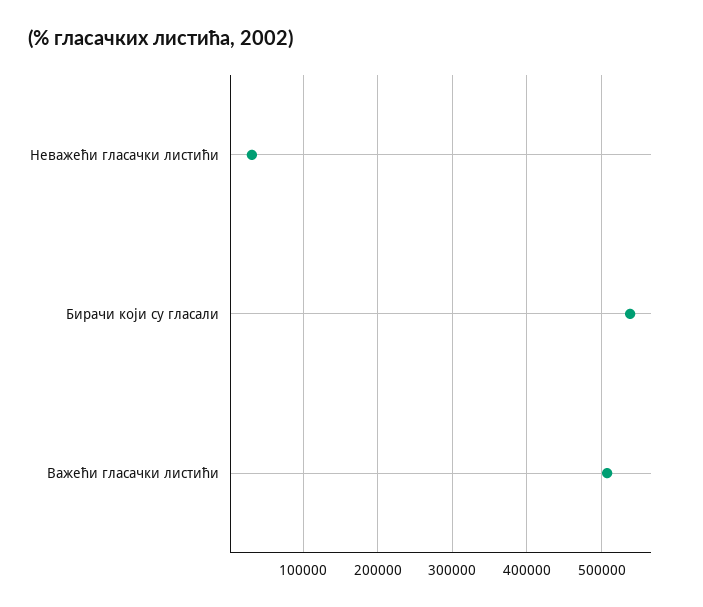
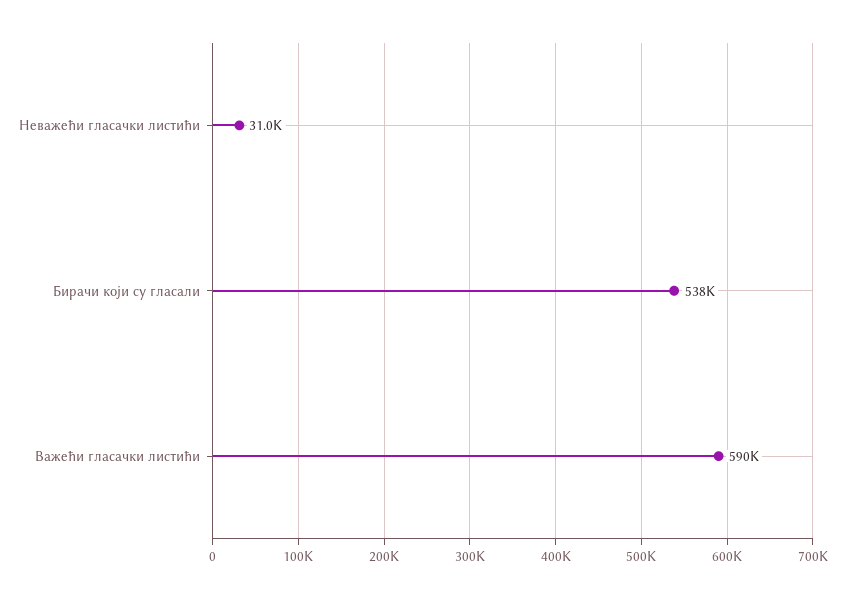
  {
    "Неважећи гласачки листићи": 31000,
    "Бирачи који су гласали": 538000,
-   "Важећи гласачки листићи": 510000
+   "Важећи гласачки листићи": 590000
  }

